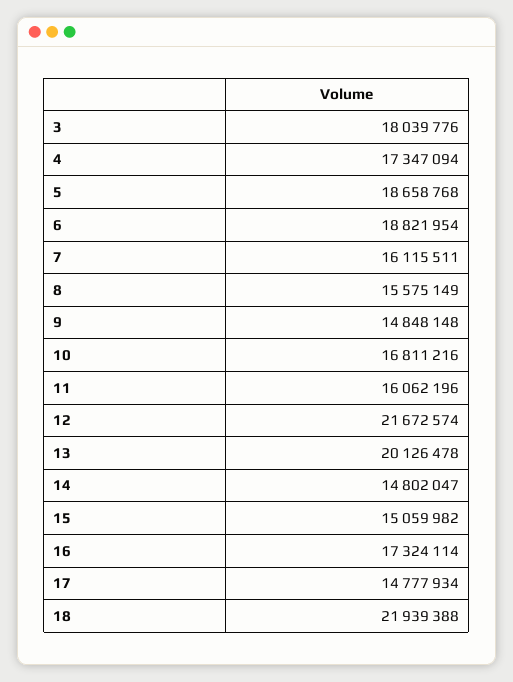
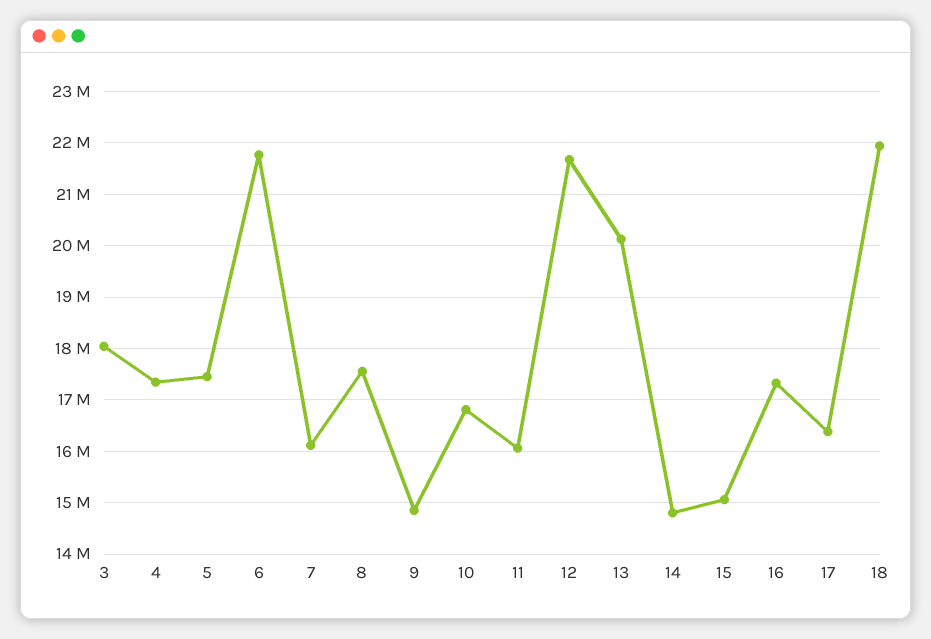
  {
    "3": 18039776,
    "4": 17347094,
-   "5": 18658768,
+   "5": 17400000,
-   "6": 18821954,
+   "6": 21800000,
    "7": 16115511,
-   "8": 15575149,
+   "8": 17600000,
    "9": 14848148,
    "10": 16811216,
    "11": 16062196,
    "12": 21672574,
    "13": 20126478,
    "14": 14802047,
    "15": 15059982,
    "16": 17324114,
-   "17": 14777934,
+   "17": 16400000,
    "18": 21939388
  }

